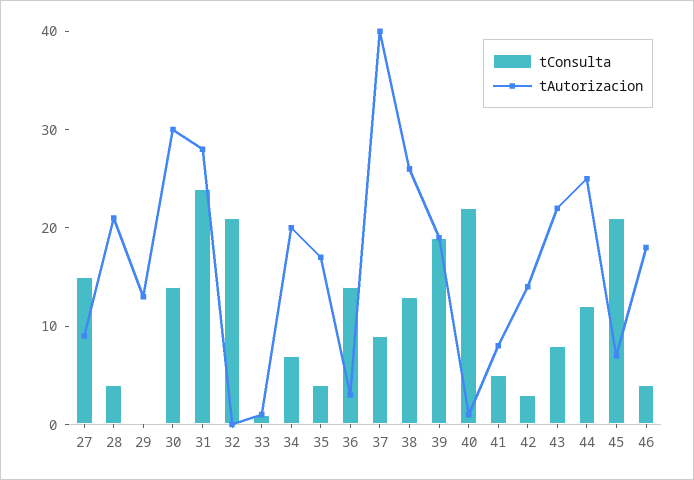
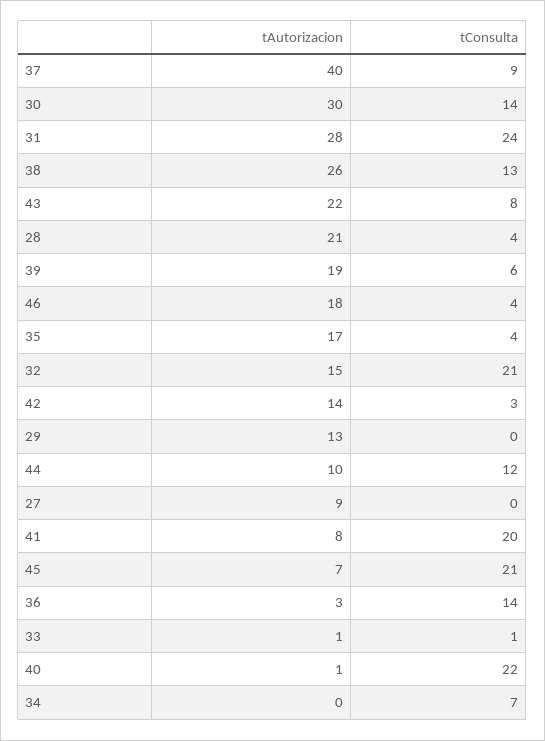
  {
    "tConsulta": {
-     "27": 15,
+     "27": 0,
      "28": 4,
      "29": 0,
      "30": 14,
      "31": 24,
      "32": 21,
      "33": 1,
      "34": 7,
      "35": 4,
      "36": 14,
      "37": 9,
      "38": 13,
-     "39": 19,
+     "39": 6,
      "40": 22,
-     "41": 5,
+     "41": 20,
      "42": 3,
      "43": 8,
      "44": 12,
      "45": 21,
      "46": 4
    },
    "tAutorizacion": {
      "27": 9,
      "28": 21,
      "29": 13,
      "30": 30,
      "31": 28,
-     "32": 0,
+     "32": 15,
      "33": 1,
-     "34": 20,
+     "34": 0,
      "35": 17,
      "36": 3,
      "37": 40,
      "38": 26,
      "39": 19,
      "40": 1,
      "41": 8,
      "42": 14,
      "43": 22,
-     "44": 25,
+     "44": 10,
      "45": 7,
      "46": 18
    }
  }

